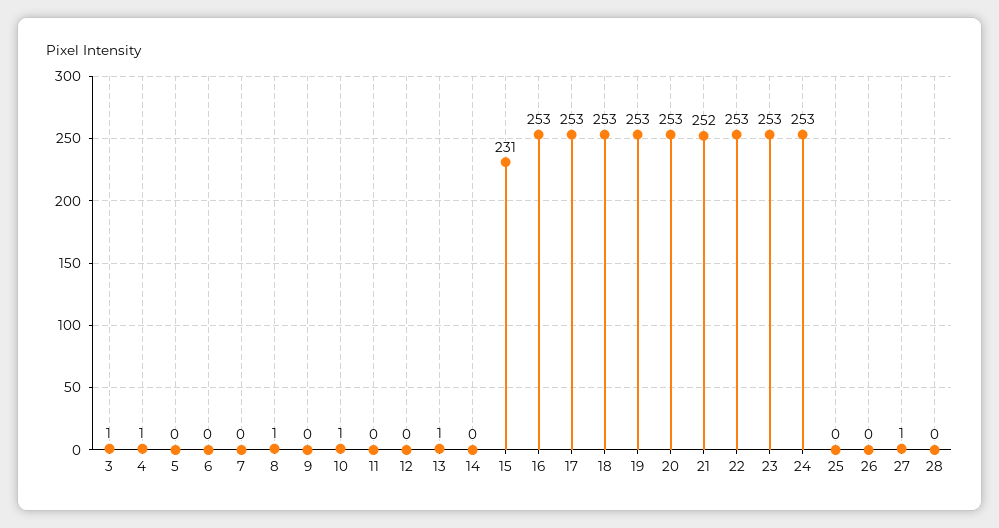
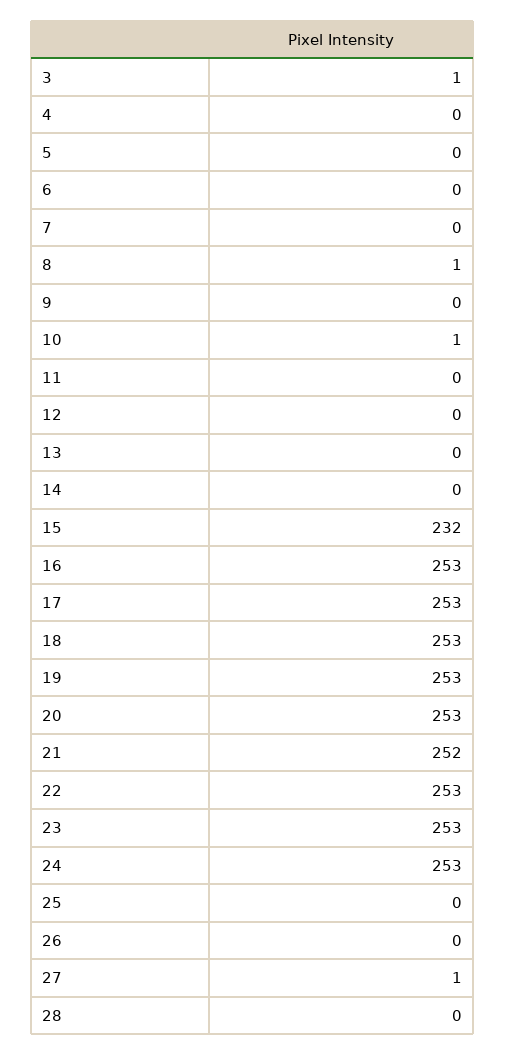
  {
    "3": 1,
-   "4": 1,
+   "4": 0,
    "5": 0,
    "6": 0,
    "7": 0,
    "8": 1,
    "9": 0,
    "10": 1,
    "11": 0,
    "12": 0,
-   "13": 1,
+   "13": 0,
    "14": 0,
-   "15": 231,
+   "15": 232,
    "16": 253,
    "17": 253,
    "18": 253,
    "19": 253,
    "20": 253,
    "21": 252,
    "22": 253,
    "23": 253,
    "24": 253,
    "25": 0,
    "26": 0,
    "27": 1,
    "28": 0
  }

